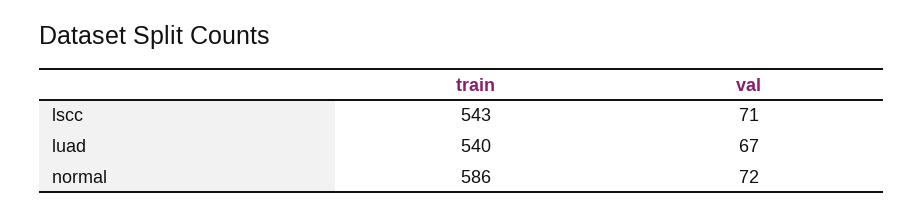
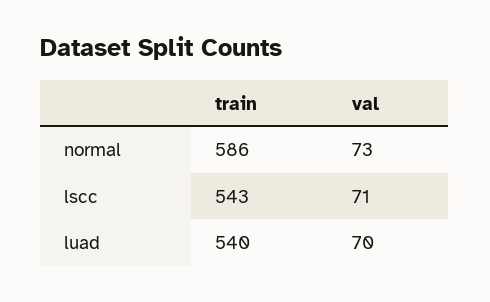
  {
    "train": {
      "lscc": 543,
      "luad": 540,
      "normal": 586
    },
    "val": {
      "lscc": 71,
-     "luad": 67,
+     "luad": 70,
-     "normal": 72
+     "normal": 73
    }
  }

